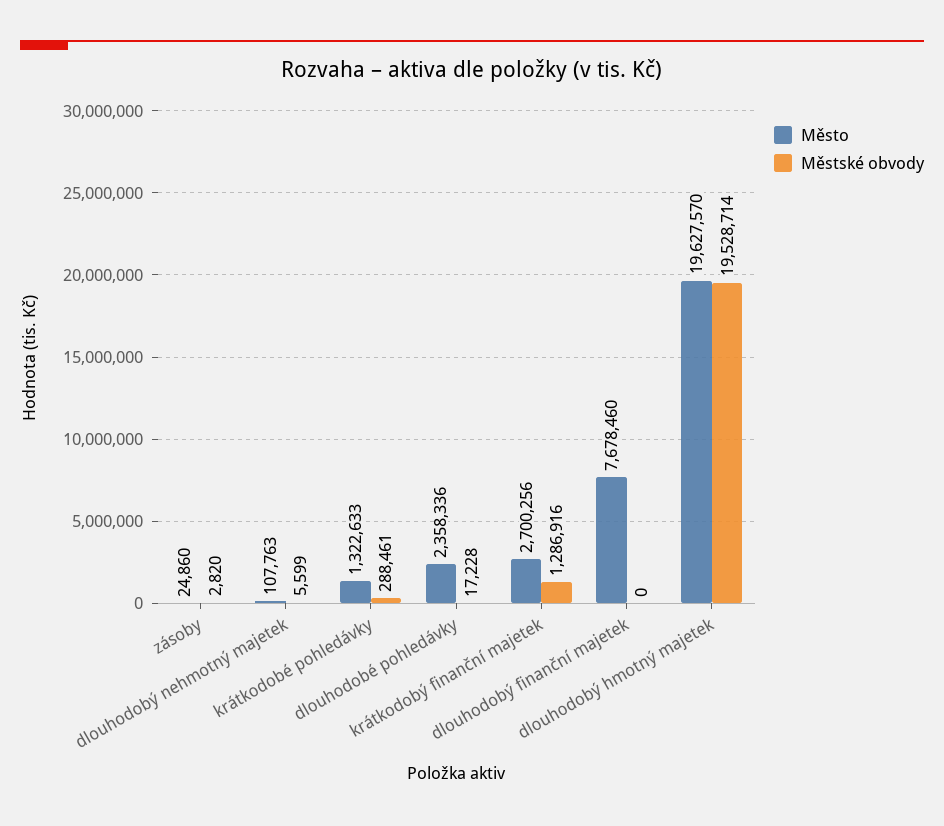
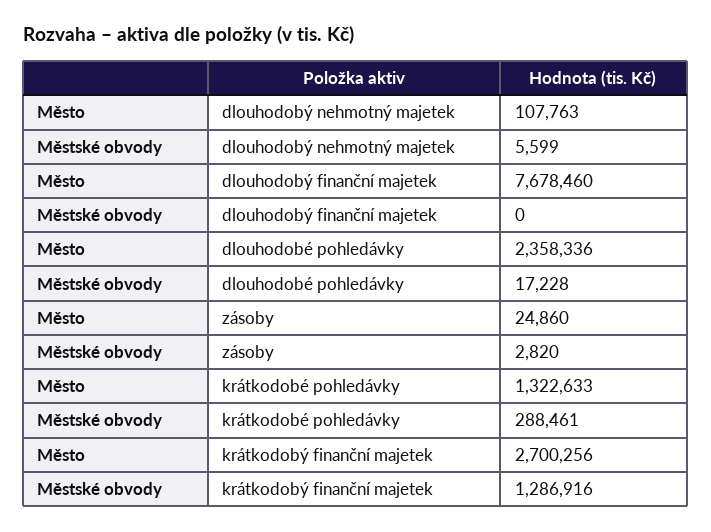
  {
    "Město": {
      "zásoby": 24860,
      "dlouhodobý nehmotný majetek": 107763,
      "krátkodobé pohledávky": 1322633,
      "dlouhodobé pohledávky": 2358336,
      "krátkodobý finanční majetek": 2700256,
-     "dlouhodobý finanční majetek": 7678460,
+     "dlouhodobý finanční majetek": 7678460
-     "dlouhodobý hmotný majetek": 19627570
    },
    "Městské obvody": {
      "zásoby": 2820,
      "dlouhodobý nehmotný majetek": 5599,
      "krátkodobé pohledávky": 288461,
      "dlouhodobé pohledávky": 17228,
      "krátkodobý finanční majetek": 1286916,
-     "dlouhodobý finanční majetek": 0,
+     "dlouhodobý finanční majetek": 0
-     "dlouhodobý hmotný majetek": 19528714
    }
  }

